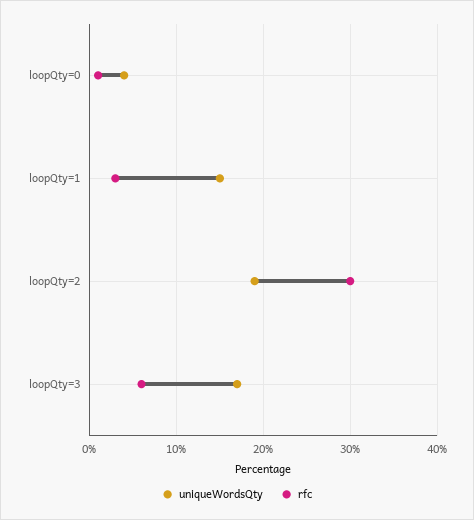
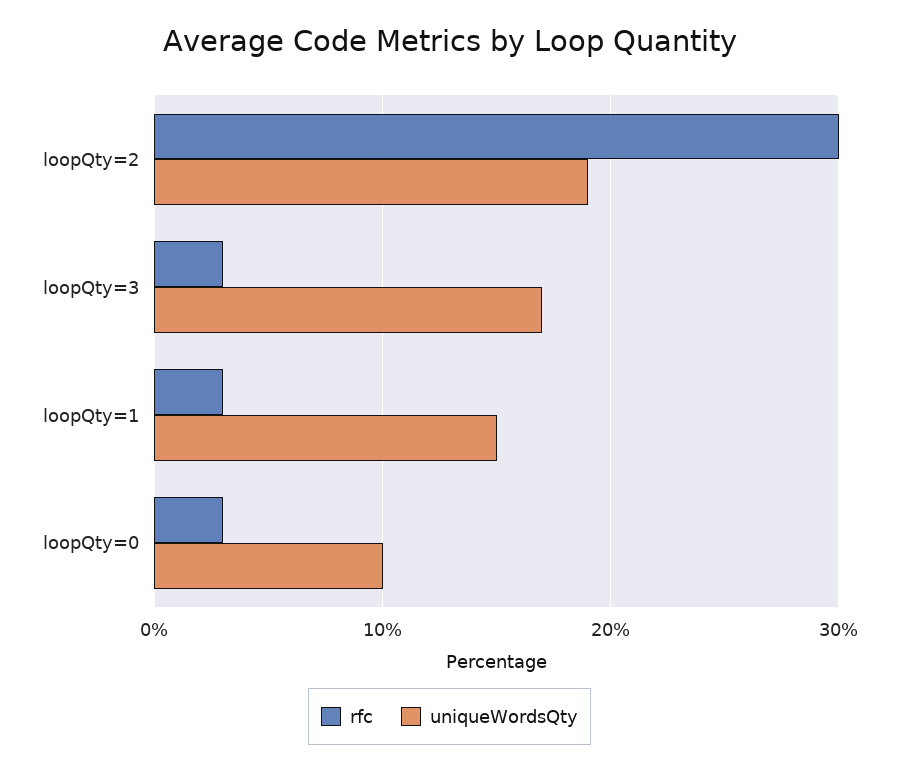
  {
    "uniqueWordsQty": {
-     "loopQty=0": 4,
+     "loopQty=0": 10,
      "loopQty=1": 15,
      "loopQty=2": 19,
      "loopQty=3": 17
    },
    "rfc": {
-     "loopQty=0": 1,
+     "loopQty=0": 3,
      "loopQty=1": 3,
      "loopQty=2": 30,
-     "loopQty=3": 6
+     "loopQty=3": 3
    }
  }

